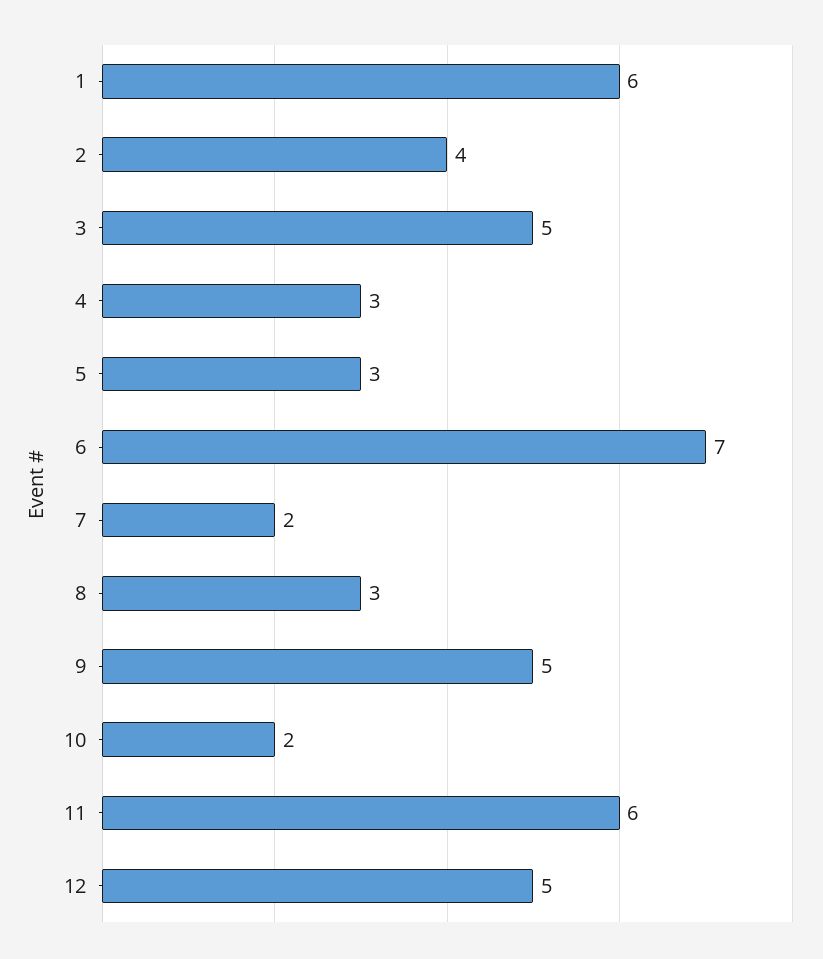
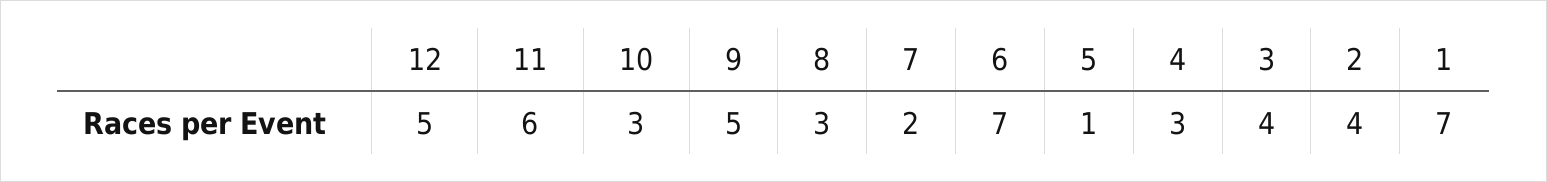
  {
-   "1": 6,
+   "1": 7,
    "2": 4,
-   "3": 5,
+   "3": 4,
    "4": 3,
-   "5": 3,
+   "5": 1,
    "6": 7,
    "7": 2,
    "8": 3,
    "9": 5,
-   "10": 2,
+   "10": 3,
    "11": 6,
    "12": 5
  }

